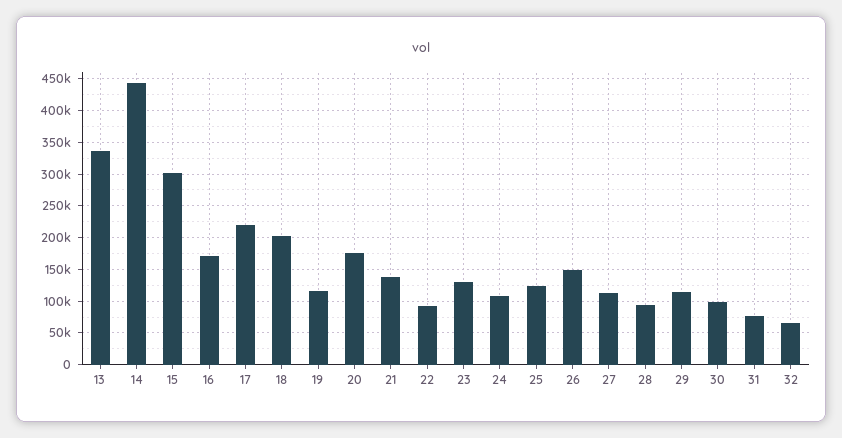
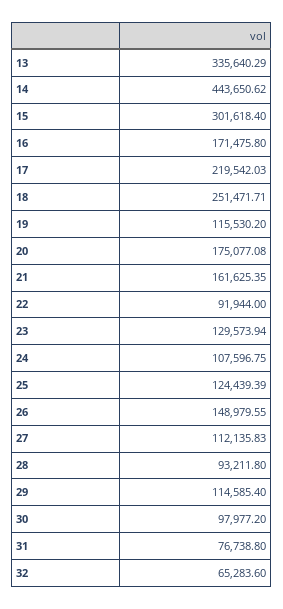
  {
    "13": 335640.29,
    "14": 443650.62,
    "15": 301618.4,
    "16": 171475.8,
    "17": 219542.03,
-   "18": 200000,
+   "18": 251471.71,
    "19": 115530.2,
    "20": 175077.08,
-   "21": 140000,
+   "21": 161625.35,
    "22": 91944,
    "23": 129573.94,
    "24": 107596.75,
    "25": 124439.39,
    "26": 148979.55,
    "27": 112135.83,
    "28": 93211.8,
    "29": 114585.4,
    "30": 97977.2,
    "31": 76738.8,
    "32": 65283.6
  }

